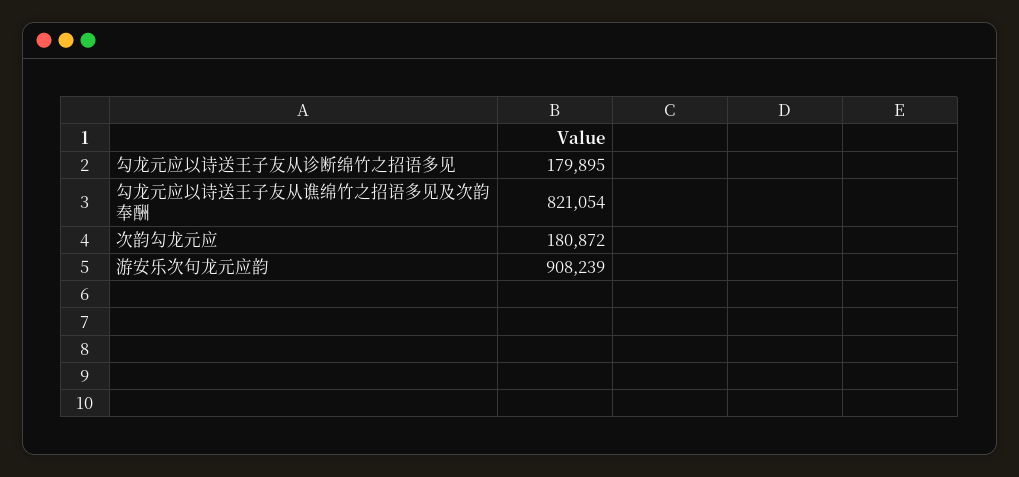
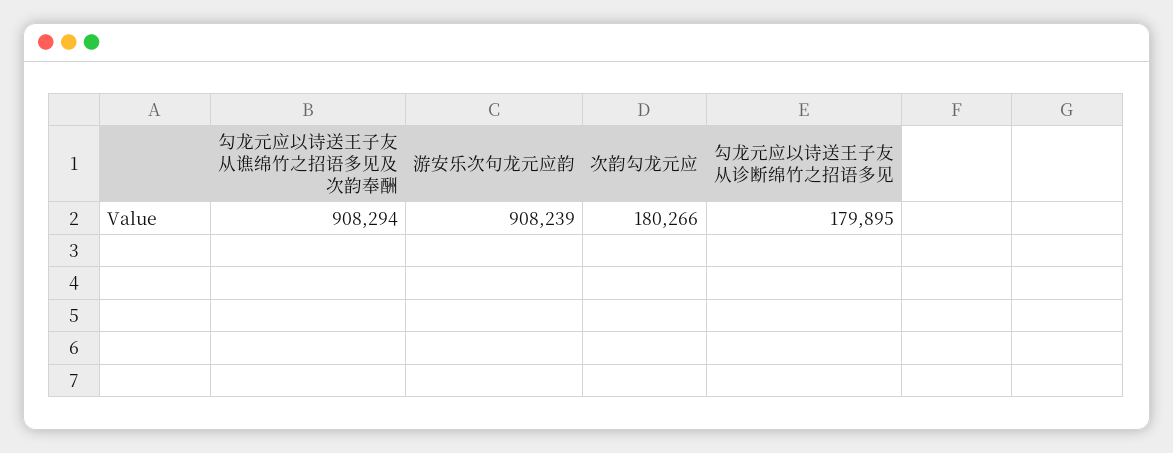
  {
    "勾龙元应以诗送王子友从诊断绵竹之招语多见": 179895,
-   "勾龙元应以诗送王子友从谯绵竹之招语多见及次韵奉酬": 821054,
+   "勾龙元应以诗送王子友从谯绵竹之招语多见及次韵奉酬": 908294,
-   "次韵勾龙元应": 180872,
+   "次韵勾龙元应": 180266,
    "游安乐次句龙元应韵": 908239
  }

